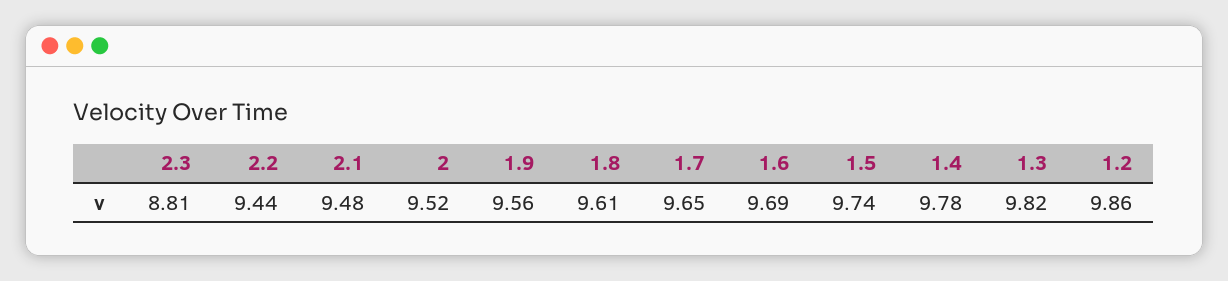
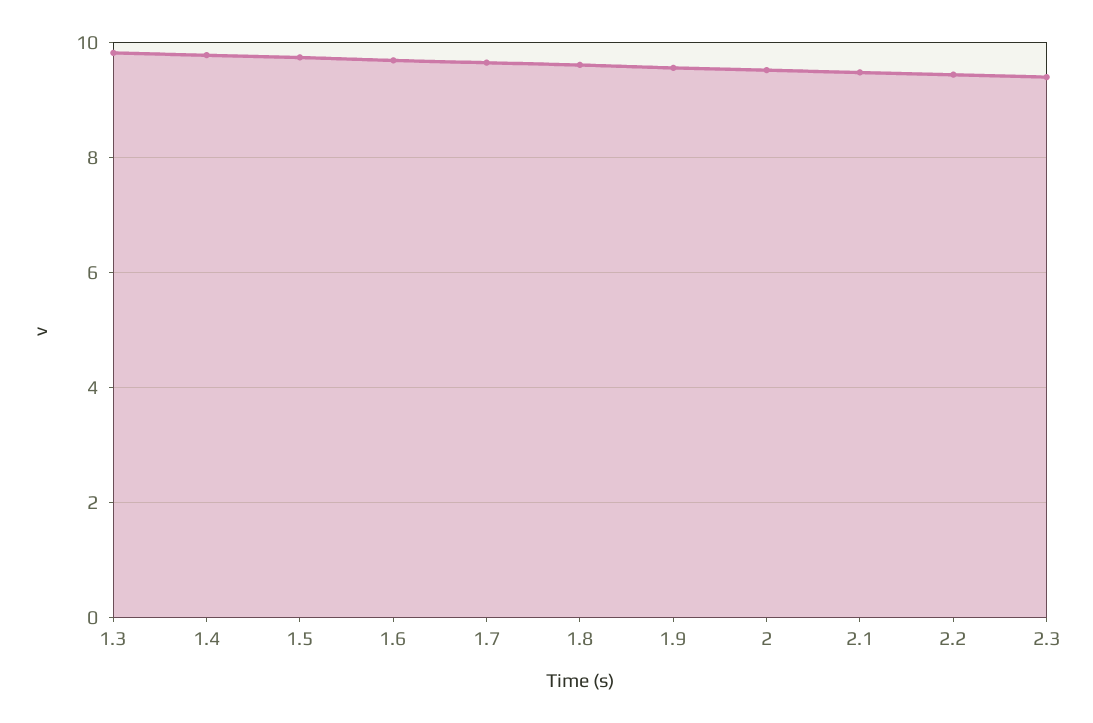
  {
-   "2.3": 8.81,
+   "2.3": 9.4,
    "2.2": 9.44,
    "2.1": 9.48,
    "2": 9.52,
    "1.9": 9.56,
    "1.8": 9.61,
    "1.7": 9.65,
    "1.6": 9.69,
    "1.5": 9.74,
    "1.4": 9.78,
-   "1.3": 9.82,
+   "1.3": 9.82
-   "1.2": 9.86
  }

